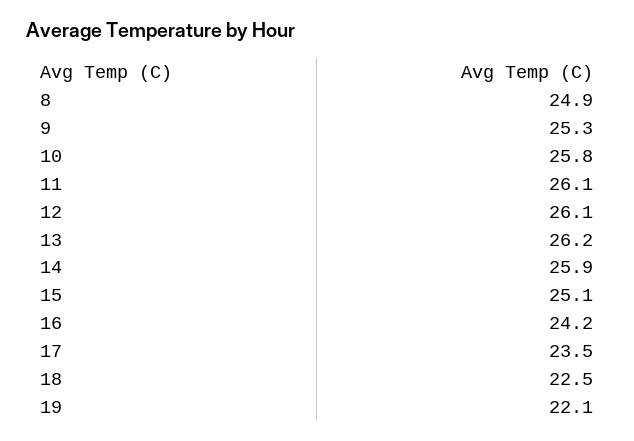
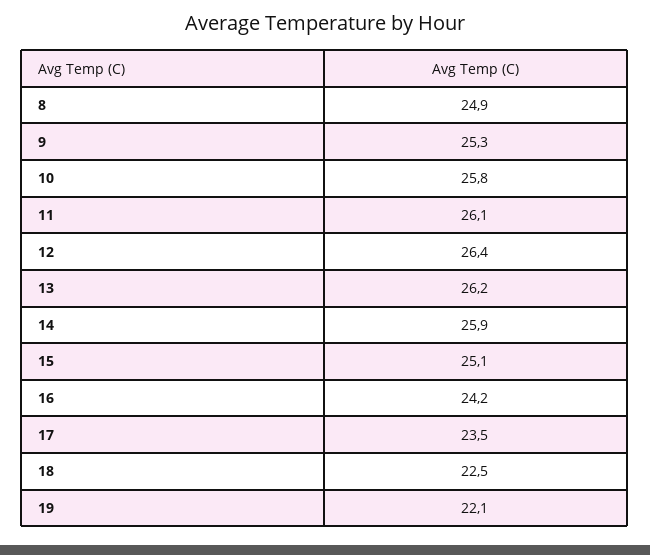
  {
    "8": 24.9,
    "9": 25.3,
    "10": 25.8,
    "11": 26.1,
-   "12": 26.1,
+   "12": 26.4,
    "13": 26.2,
    "14": 25.9,
    "15": 25.1,
    "16": 24.2,
    "17": 23.5,
    "18": 22.5,
    "19": 22.1
  }

